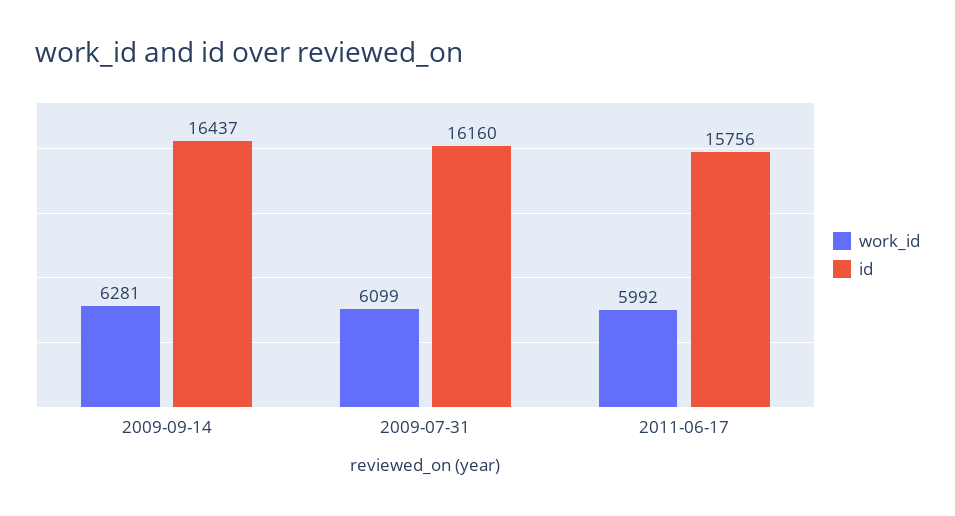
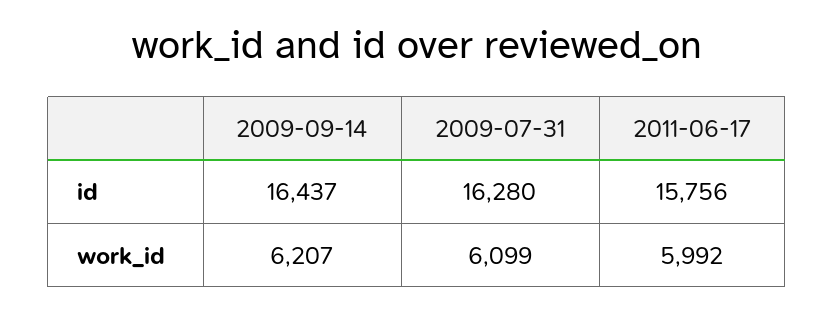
  {
    "work_id": {
-     "2009-09-14": 6281,
+     "2009-09-14": 6207,
      "2009-07-31": 6099,
      "2011-06-17": 5992
    },
    "id": {
      "2009-09-14": 16437,
-     "2009-07-31": 16160,
+     "2009-07-31": 16280,
      "2011-06-17": 15756
    }
  }

